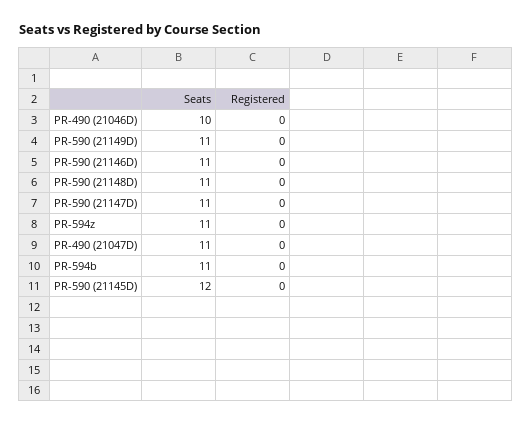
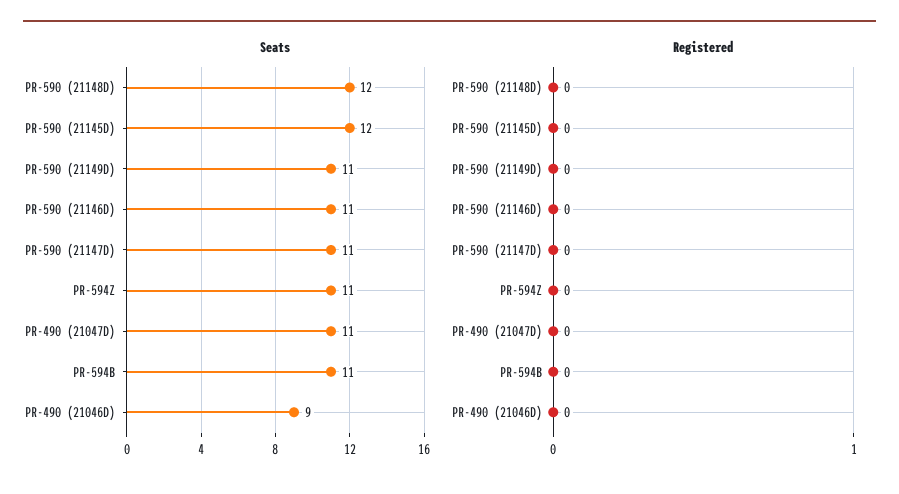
  {
    "Seats": {
-     "PR-490 (21046D)": 10,
+     "PR-490 (21046D)": 9,
      "PR-590 (21149D)": 11,
      "PR-590 (21146D)": 11,
-     "PR-590 (21148D)": 11,
+     "PR-590 (21148D)": 12,
      "PR-590 (21147D)": 11,
      "PR-594z": 11,
      "PR-490 (21047D)": 11,
      "PR-594b": 11,
      "PR-590 (21145D)": 12
    },
    "Registered": {
      "PR-490 (21046D)": 0,
      "PR-590 (21149D)": 0,
      "PR-590 (21146D)": 0,
      "PR-590 (21148D)": 0,
      "PR-590 (21147D)": 0,
      "PR-594z": 0,
      "PR-490 (21047D)": 0,
      "PR-594b": 0,
      "PR-590 (21145D)": 0
    }
  }

